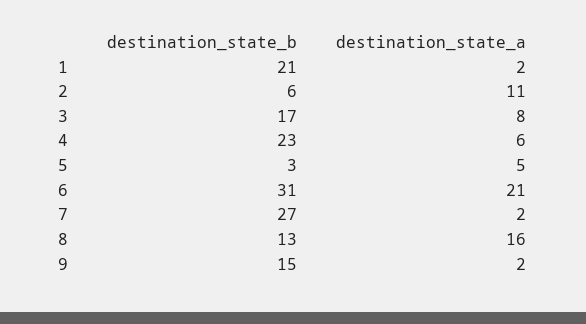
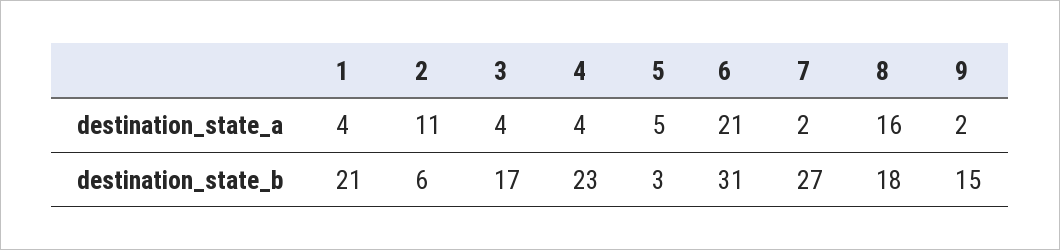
  {
    "destination_state_b": {
      "1": 21,
      "2": 6,
      "3": 17,
      "4": 23,
      "5": 3,
      "6": 31,
      "7": 27,
-     "8": 13,
+     "8": 18,
      "9": 15
    },
    "destination_state_a": {
-     "1": 2,
+     "1": 4,
      "2": 11,
-     "3": 8,
+     "3": 4,
-     "4": 6,
+     "4": 4,
      "5": 5,
      "6": 21,
      "7": 2,
      "8": 16,
      "9": 2
    }
  }

